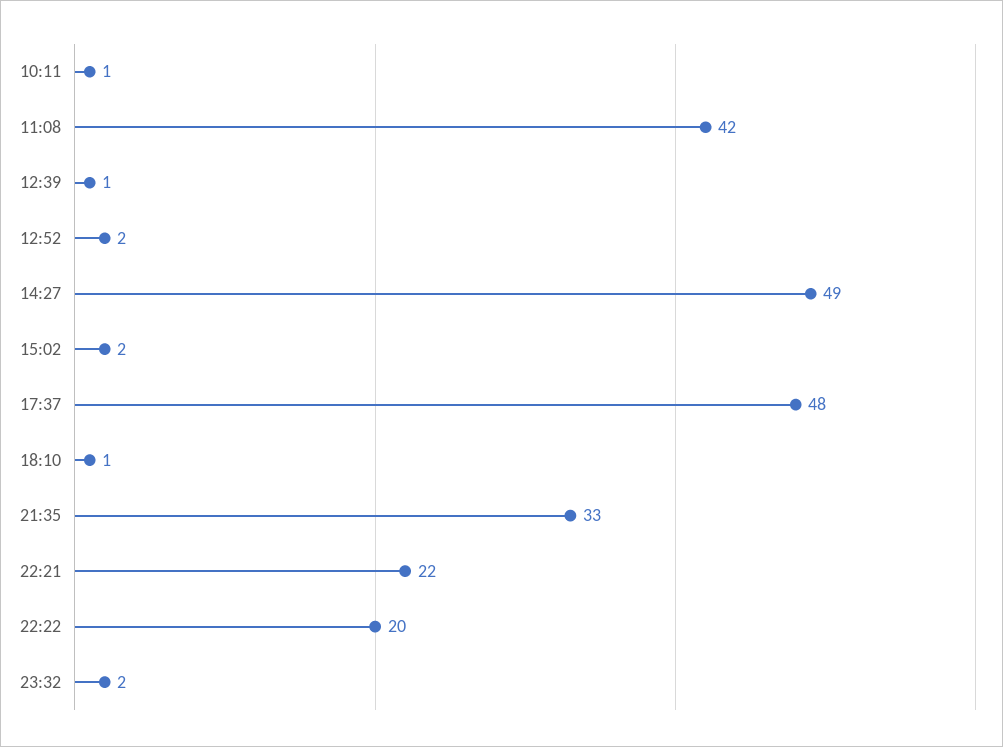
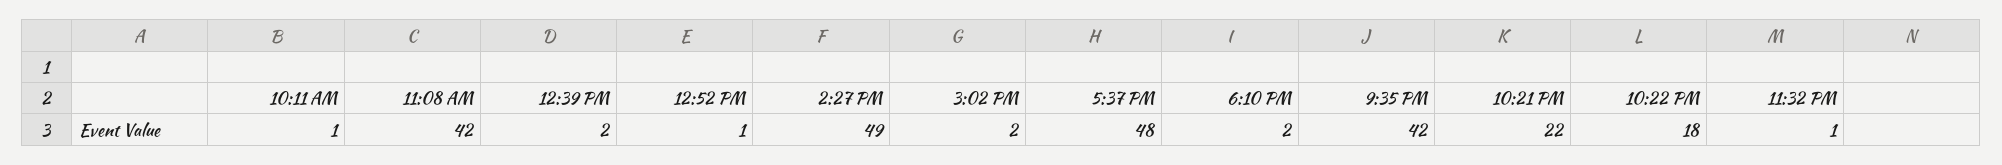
  {
    "10:11": 1,
    "11:08": 42,
-   "12:39": 1,
+   "12:39": 2,
-   "12:52": 2,
+   "12:52": 1,
    "14:27": 49,
    "15:02": 2,
    "17:37": 48,
-   "18:10": 1,
+   "18:10": 2,
-   "21:35": 33,
+   "21:35": 42,
    "22:21": 22,
-   "22:22": 20,
+   "22:22": 18,
-   "23:32": 2
+   "23:32": 1
  }

